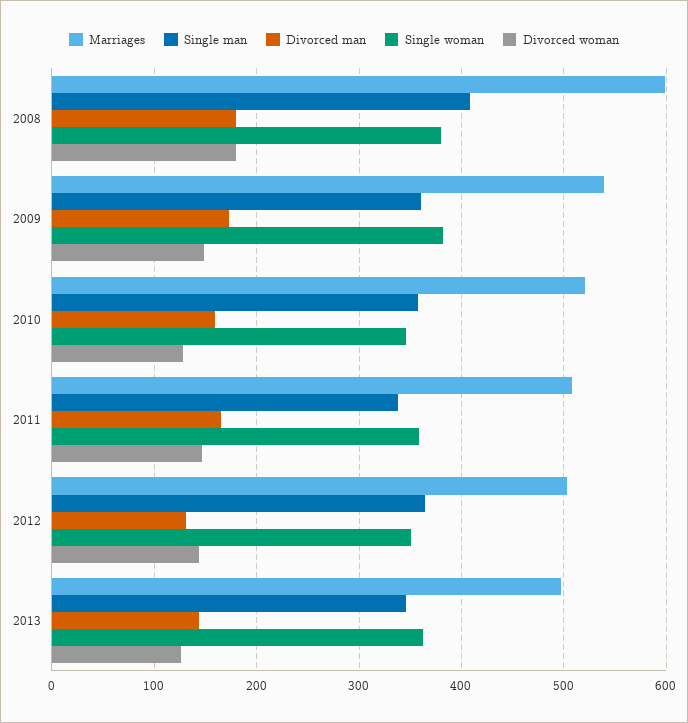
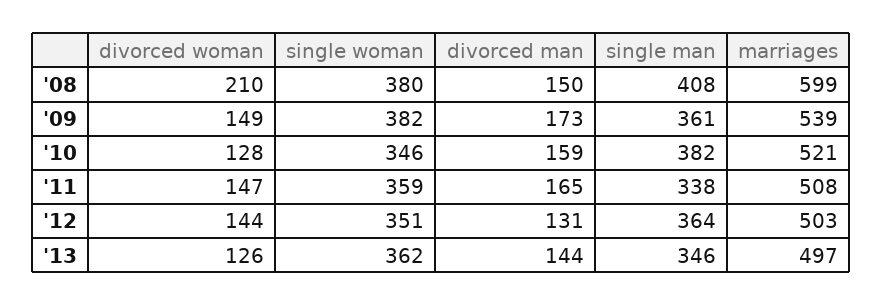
  {
    "Marriages": {
      "2008": 599,
      "2009": 539,
      "2010": 521,
      "2011": 508,
      "2012": 503,
      "2013": 497
    },
    "Single man": {
      "2008": 408,
      "2009": 361,
-     "2010": 360,
+     "2010": 382,
      "2011": 338,
      "2012": 364,
      "2013": 346
    },
    "Divorced man": {
-     "2008": 180,
+     "2008": 150,
      "2009": 173,
      "2010": 159,
      "2011": 165,
      "2012": 131,
      "2013": 144
    },
    "Single woman": {
      "2008": 380,
      "2009": 382,
      "2010": 346,
      "2011": 359,
      "2012": 351,
      "2013": 362
    },
    "Divorced woman": {
-     "2008": 180,
+     "2008": 210,
      "2009": 149,
      "2010": 128,
      "2011": 147,
      "2012": 144,
      "2013": 126
    }
  }

